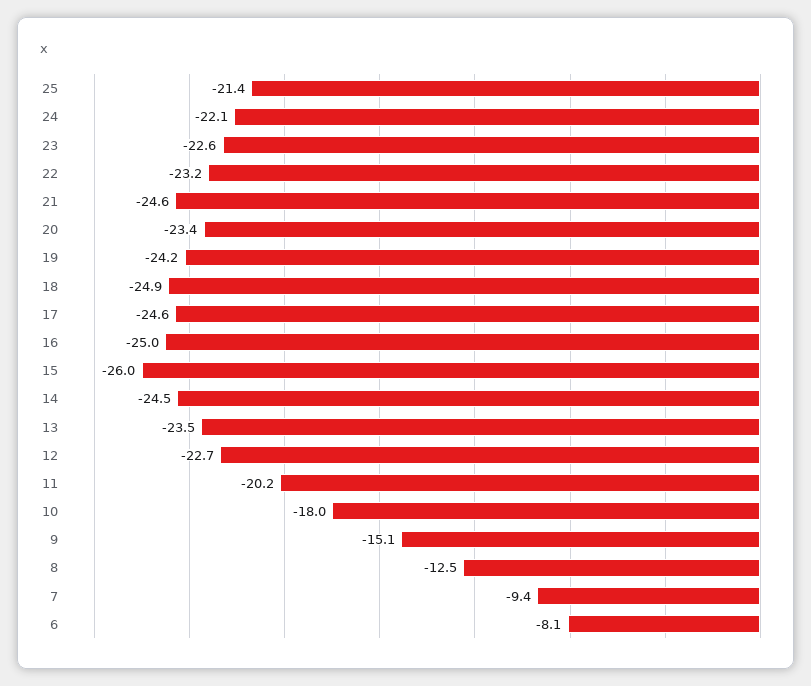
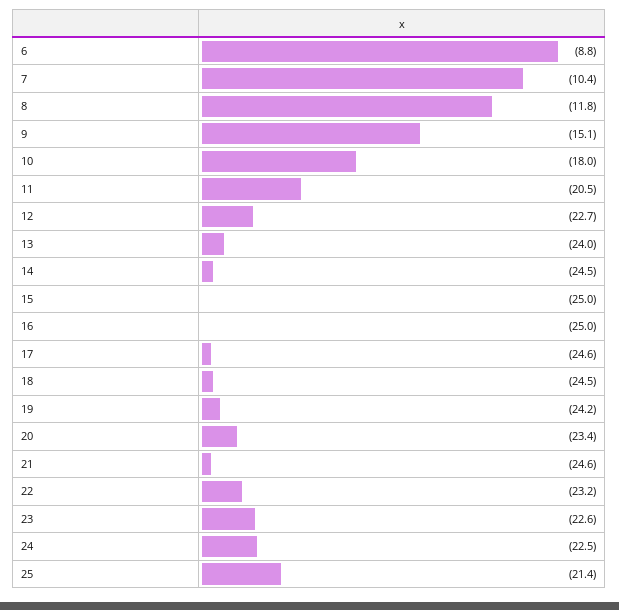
  {
    "25": -21.4,
-   "24": -22.1,
+   "24": -22.5,
    "23": -22.6,
    "22": -23.2,
    "21": -24.6,
    "20": -23.4,
    "19": -24.2,
-   "18": -24.9,
+   "18": -24.5,
    "17": -24.6,
    "16": -25,
-   "15": -26,
+   "15": -25,
    "14": -24.5,
-   "13": -23.5,
+   "13": -24,
    "12": -22.7,
-   "11": -20.2,
+   "11": -20.5,
    "10": -18,
    "9": -15.1,
-   "8": -12.5,
+   "8": -11.8,
-   "7": -9.4,
+   "7": -10.4,
-   "6": -8.1
+   "6": -8.8
  }

